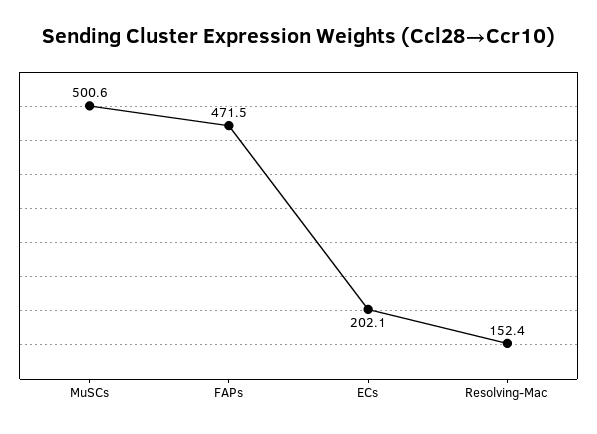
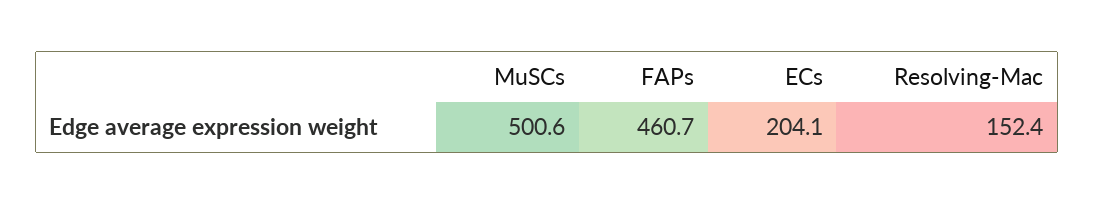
  {
    "MuSCs": 500.6,
-   "FAPs": 471.5,
+   "FAPs": 460.7,
-   "ECs": 202.1,
+   "ECs": 204.1,
    "Resolving-Mac": 152.4
  }

